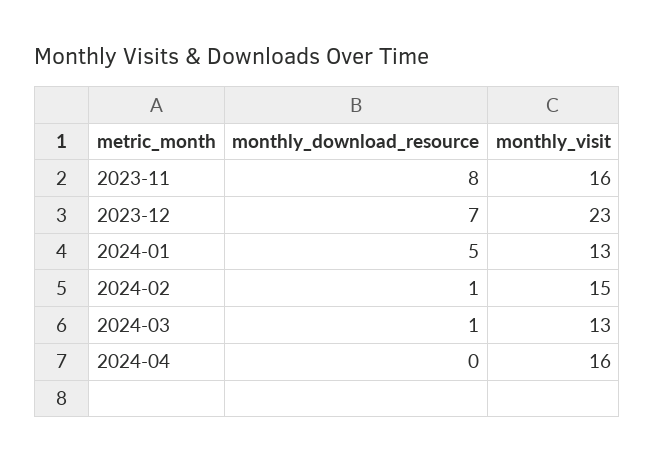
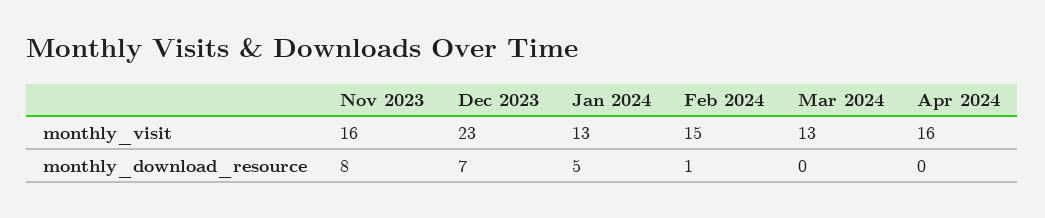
  {
    "monthly_download_resource": {
      "2023-11": 8,
      "2023-12": 7,
      "2024-01": 5,
      "2024-02": 1,
-     "2024-03": 1,
+     "2024-03": 0,
      "2024-04": 0
    },
    "monthly_visit": {
      "2023-11": 16,
      "2023-12": 23,
      "2024-01": 13,
      "2024-02": 15,
      "2024-03": 13,
      "2024-04": 16
    }
  }

